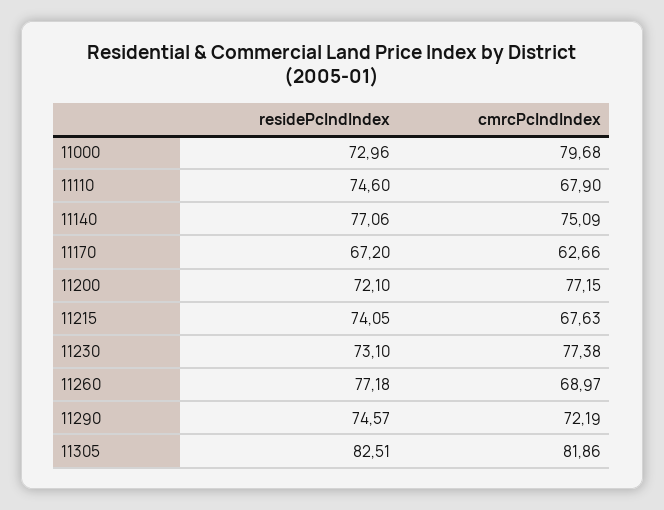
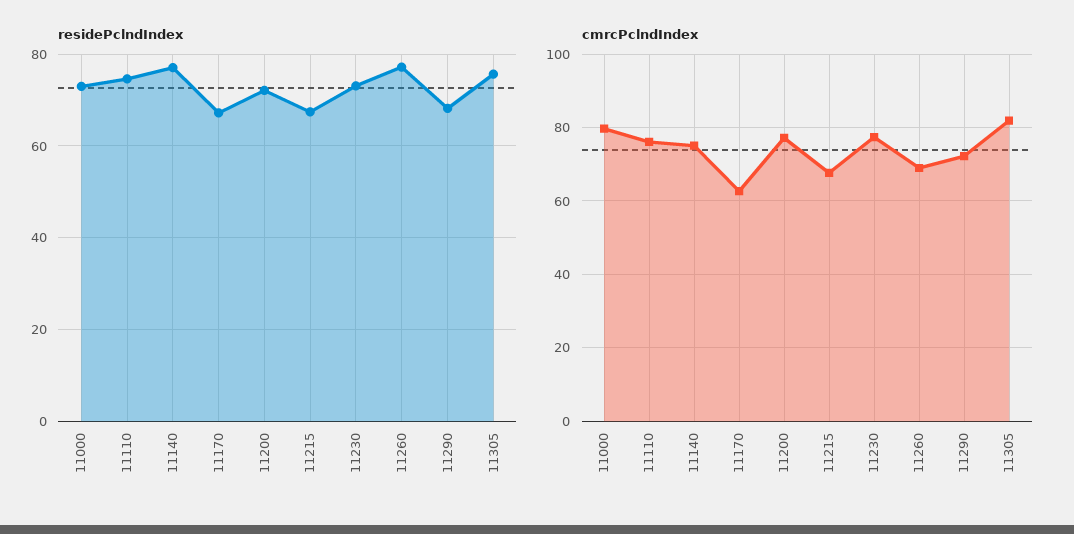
  {
    "residePclndIndex": {
      "11000": 72.96,
      "11110": 74.6,
      "11140": 77.06,
      "11170": 67.2,
      "11200": 72.1,
-     "11215": 74.05,
+     "11215": 68,
      "11230": 73.1,
      "11260": 77.18,
-     "11290": 74.57,
+     "11290": 68,
-     "11305": 82.51
+     "11305": 76
    },
    "cmrcPclndIndex": {
      "11000": 79.68,
-     "11110": 67.9,
+     "11110": 76,
      "11140": 75.09,
      "11170": 62.66,
      "11200": 77.15,
      "11215": 67.63,
      "11230": 77.38,
      "11260": 68.97,
      "11290": 72.19,
      "11305": 81.86
    }
  }

